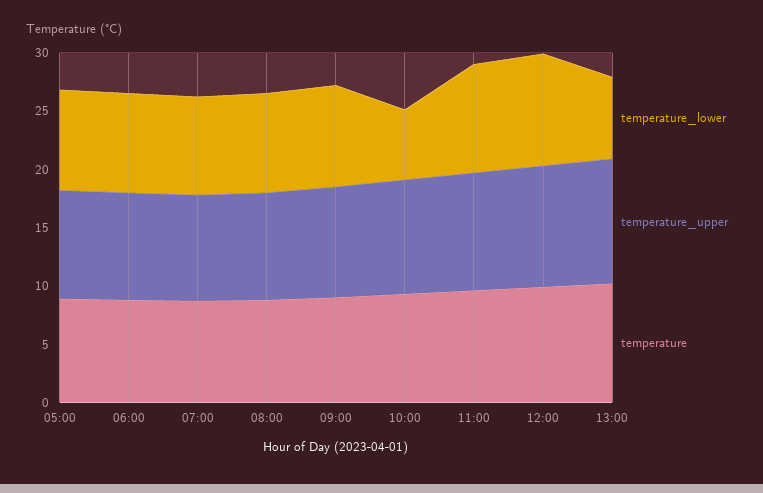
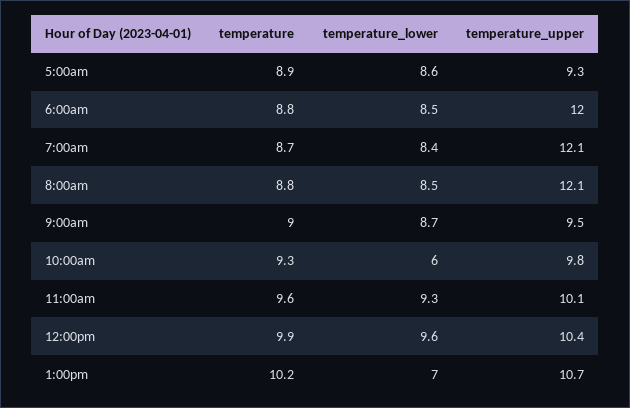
  {
    "temperature_lower": {
      "05:00": 8.6,
      "06:00": 8.5,
      "07:00": 8.4,
      "08:00": 8.5,
      "09:00": 8.7,
      "10:00": 6,
      "11:00": 9.3,
      "12:00": 9.6,
      "13:00": 7
    },
    "temperature_upper": {
      "05:00": 9.3,
-     "06:00": 9,
+     "06:00": 12,
-     "07:00": 9,
+     "07:00": 12.1,
-     "08:00": 9,
+     "08:00": 12.1,
      "09:00": 9.5,
      "10:00": 9.8,
      "11:00": 10.1,
      "12:00": 10.4,
      "13:00": 10.7
    },
    "temperature": {
      "05:00": 8.9,
      "06:00": 8.8,
      "07:00": 8.7,
      "08:00": 8.8,
      "09:00": 9,
      "10:00": 9.3,
      "11:00": 9.6,
      "12:00": 9.9,
      "13:00": 10.2
    }
  }

